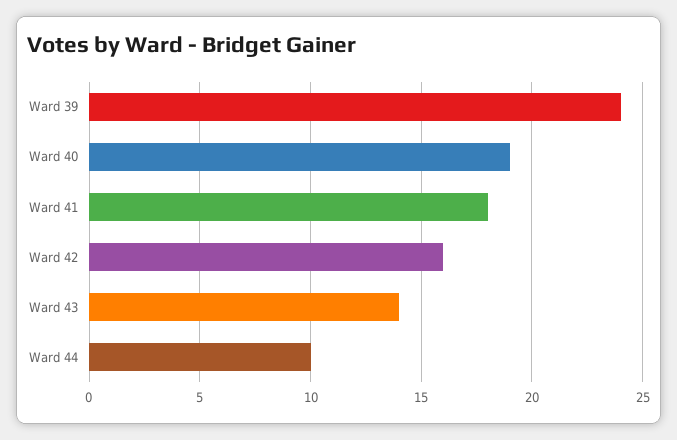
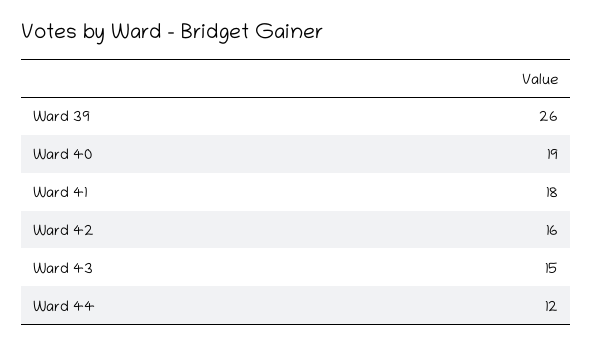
  {
-   "Ward 39": 24,
+   "Ward 39": 26,
    "Ward 40": 19,
    "Ward 41": 18,
    "Ward 42": 16,
-   "Ward 43": 14,
+   "Ward 43": 15,
-   "Ward 44": 10
+   "Ward 44": 12
  }

